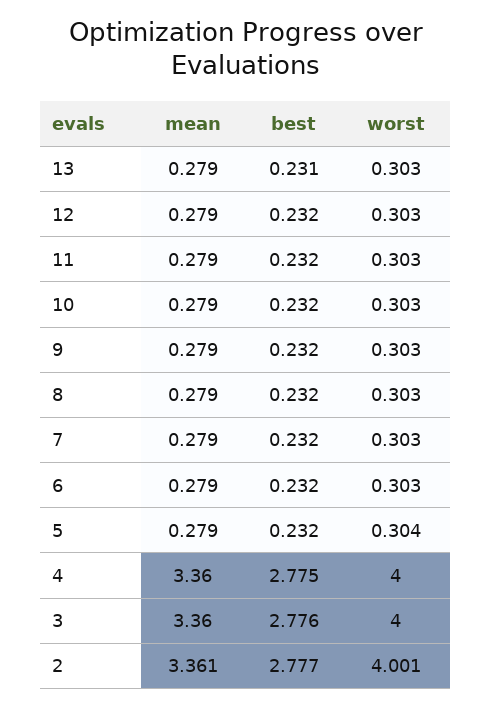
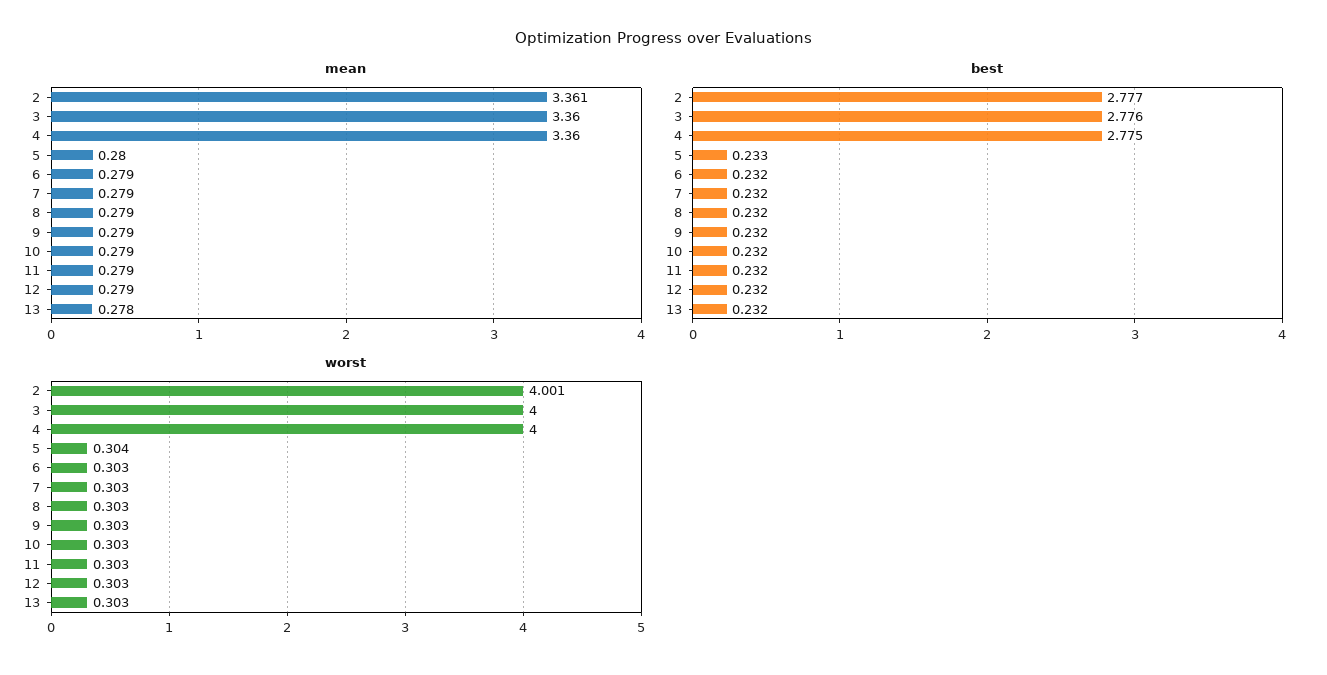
  {
    "mean": {
-     "13": 0.279,
+     "13": 0.278,
      "12": 0.279,
      "11": 0.279,
      "10": 0.279,
      "9": 0.279,
      "8": 0.279,
      "7": 0.279,
      "6": 0.279,
-     "5": 0.279,
+     "5": 0.28,
      "4": 3.36,
      "3": 3.36,
      "2": 3.361
    },
    "best": {
-     "13": 0.231,
+     "13": 0.232,
      "12": 0.232,
      "11": 0.232,
      "10": 0.232,
      "9": 0.232,
      "8": 0.232,
      "7": 0.232,
      "6": 0.232,
-     "5": 0.232,
+     "5": 0.233,
      "4": 2.775,
      "3": 2.776,
      "2": 2.777
    },
    "worst": {
      "13": 0.303,
      "12": 0.303,
      "11": 0.303,
      "10": 0.303,
      "9": 0.303,
      "8": 0.303,
      "7": 0.303,
      "6": 0.303,
      "5": 0.304,
      "4": 4,
      "3": 4,
      "2": 4.001
    }
  }

